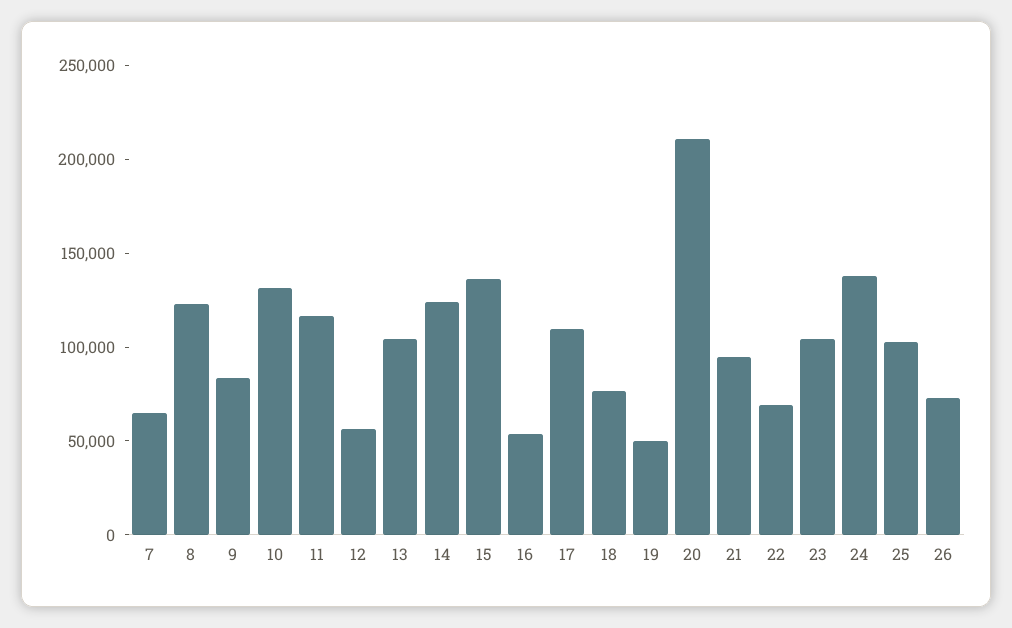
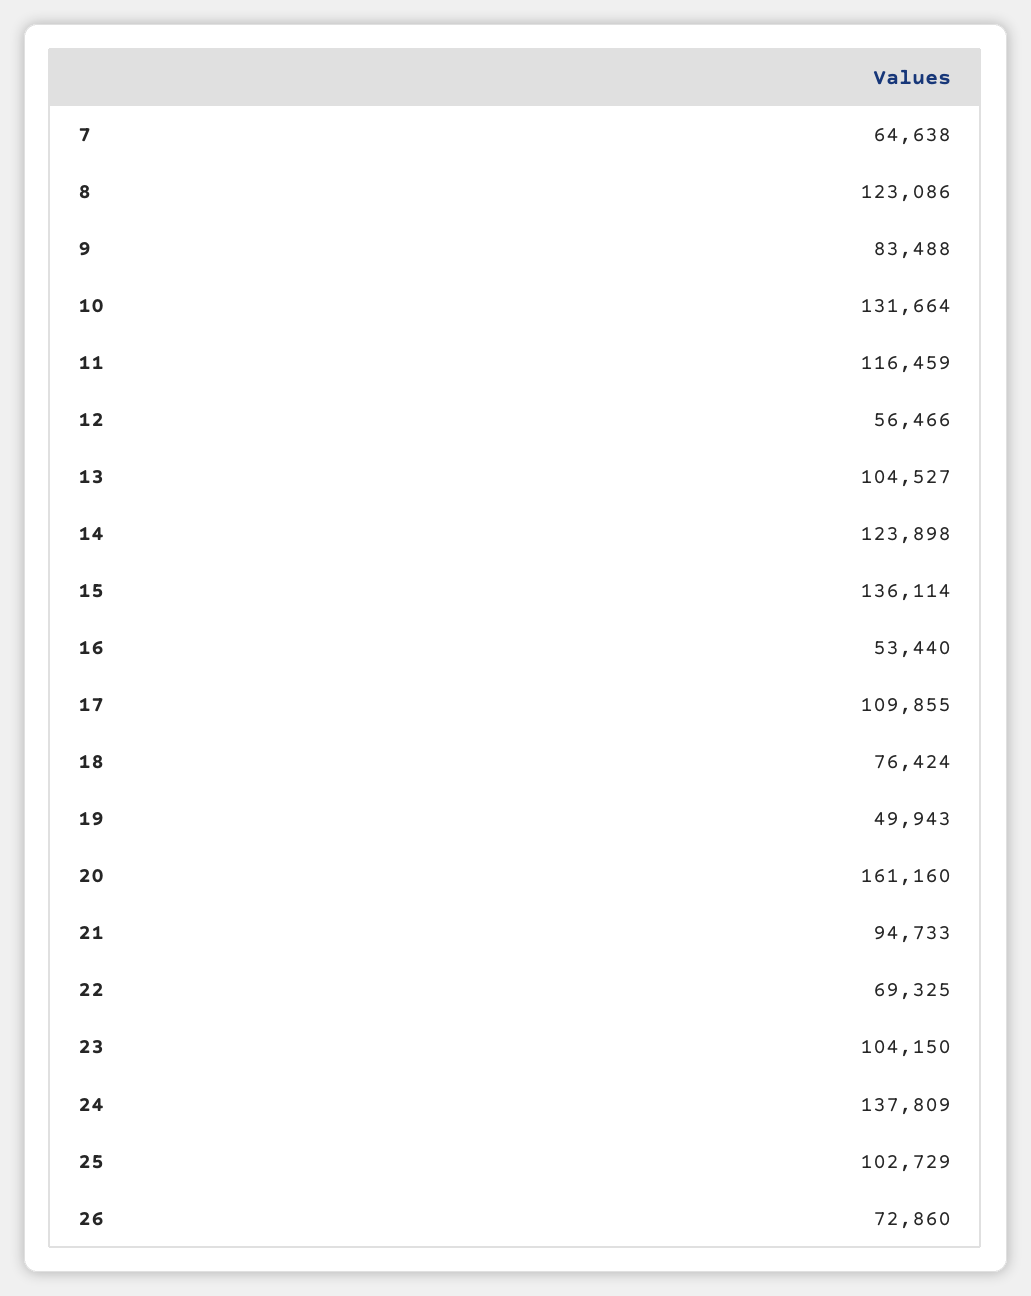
  {
    "7": 64638,
    "8": 123086,
    "9": 83488,
    "10": 131664,
    "11": 116459,
    "12": 56466,
    "13": 104527,
    "14": 123898,
    "15": 136114,
    "16": 53440,
    "17": 109855,
    "18": 76424,
    "19": 49943,
-   "20": 210000,
+   "20": 161160,
    "21": 94733,
    "22": 69325,
    "23": 104150,
    "24": 137809,
    "25": 102729,
    "26": 72860
  }

